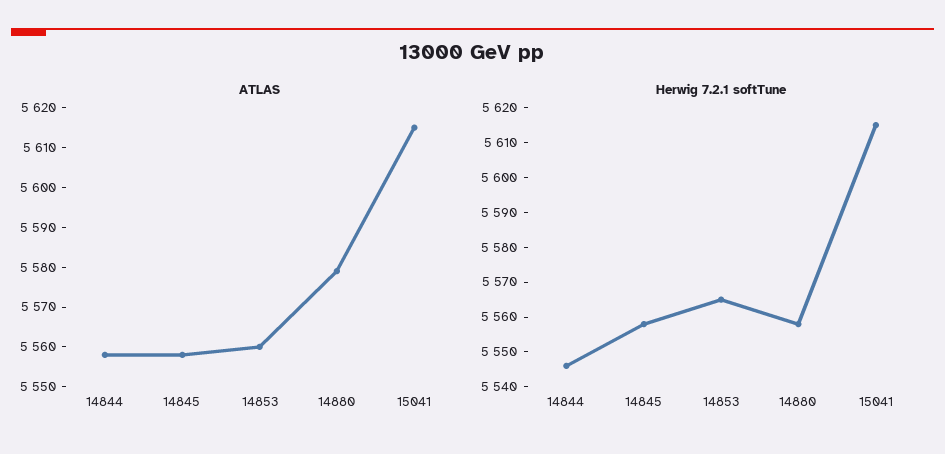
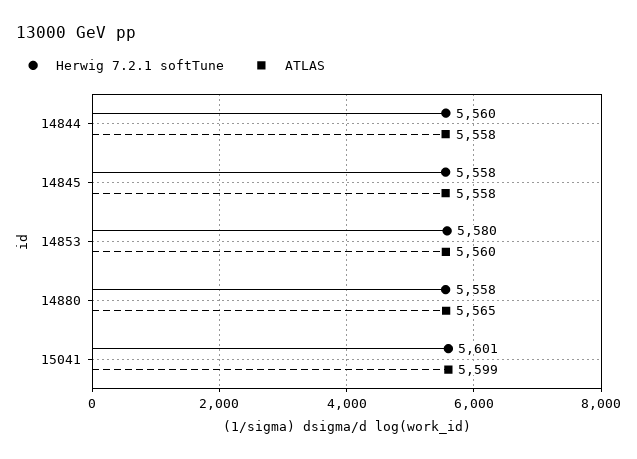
  {
    "ATLAS": {
      "14844": 5558,
      "14845": 5558,
      "14853": 5560,
-     "14880": 5580,
+     "14880": 5565,
-     "15041": 5615
+     "15041": 5599
    },
    "Herwig 7.2.1 softTune": {
-     "14844": 5545,
+     "14844": 5560,
      "14845": 5558,
-     "14853": 5565,
+     "14853": 5580,
      "14880": 5558,
-     "15041": 5615
+     "15041": 5601
    }
  }

